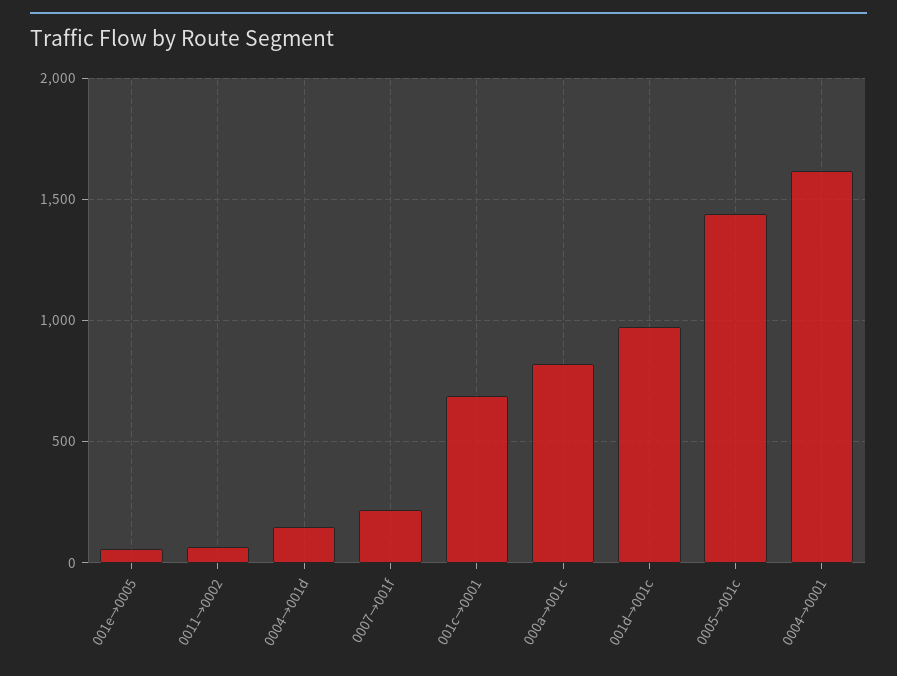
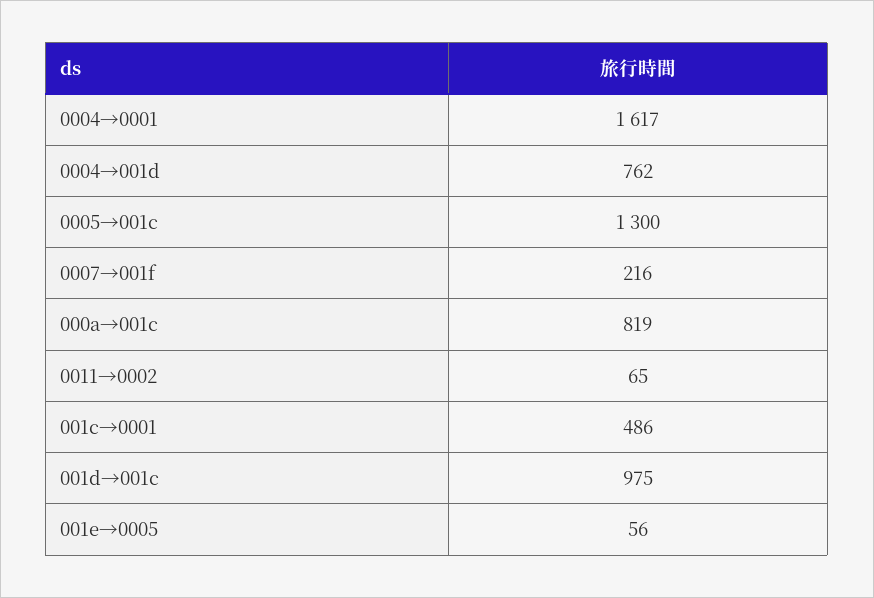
  {
    "001e→0005": 56,
    "0011→0002": 65,
-   "0004→001d": 150,
+   "0004→001d": 762,
    "0007→001f": 216,
-   "001c→0001": 700,
+   "001c→0001": 486,
    "000a→001c": 819,
    "001d→001c": 975,
-   "0005→001c": 1450,
+   "0005→001c": 1300,
    "0004→0001": 1617
  }

